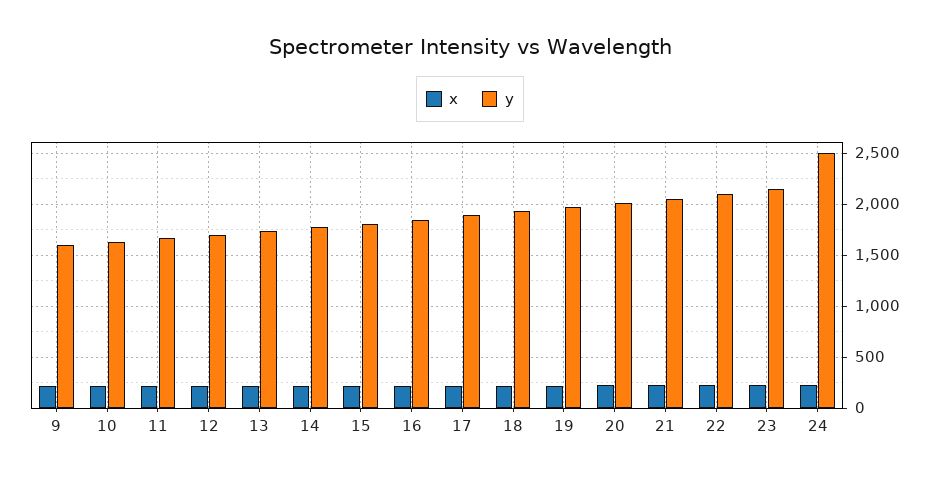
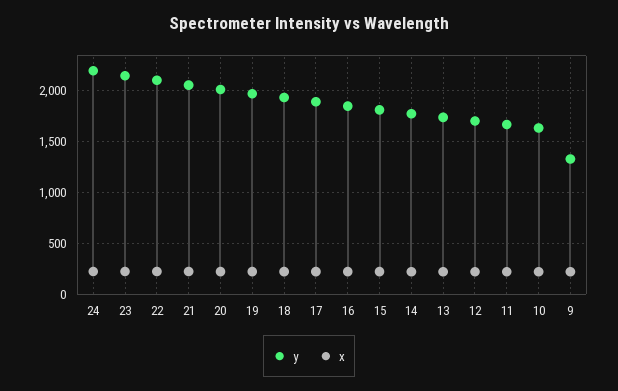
  {
    "x": {
      "9": 200,
      "10": 200,
      "11": 200,
      "12": 200,
      "13": 200,
      "14": 200,
      "15": 200,
      "16": 200,
      "17": 200,
      "18": 200,
      "19": 200,
      "20": 200,
      "21": 200,
      "22": 200,
      "23": 200,
      "24": 200
    },
    "y": {
-     "9": 1600,
+     "9": 1300,
      "10": 1600,
      "11": 1700,
      "12": 1700,
      "13": 1700,
      "14": 1800,
      "15": 1800,
      "16": 1800,
      "17": 1900,
      "18": 1900,
      "19": 2000,
      "20": 2000,
      "21": 2100,
      "22": 2100,
      "23": 2100,
-     "24": 2500
+     "24": 2200
    }
  }

